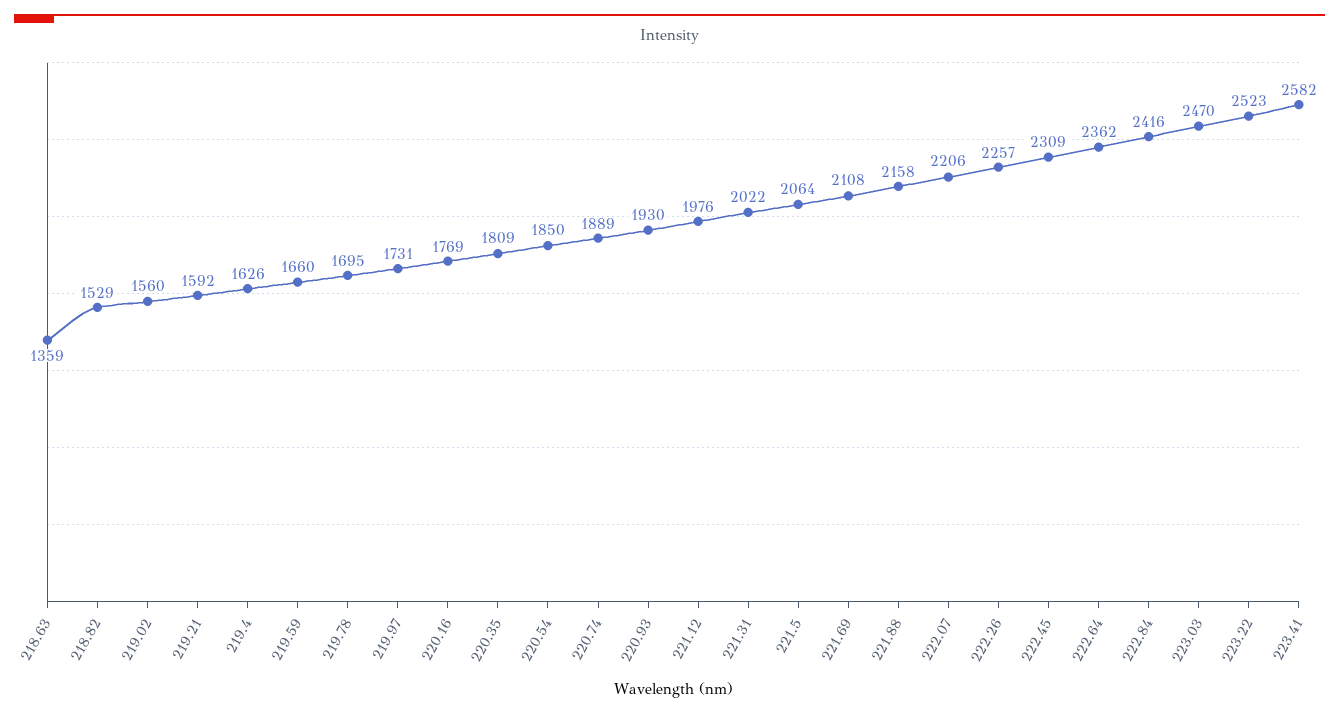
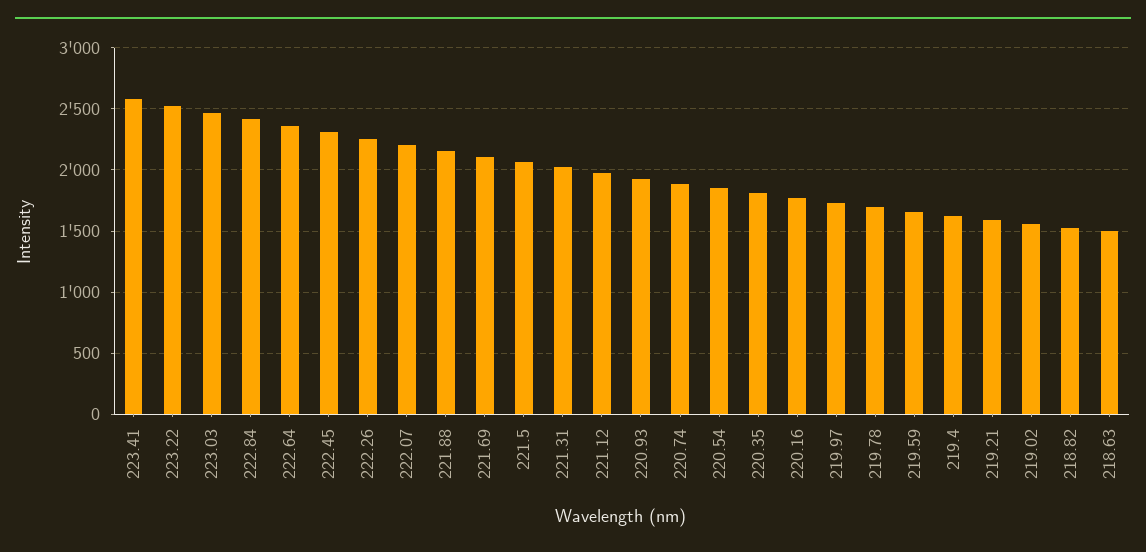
  {
-   "218.63": 1359,
+   "218.63": 1500,
    "218.82": 1529,
    "219.02": 1560,
    "219.21": 1592,
    "219.4": 1626,
    "219.59": 1660,
    "219.78": 1695,
    "219.97": 1731,
    "220.16": 1769,
    "220.35": 1809,
    "220.54": 1850,
    "220.74": 1889,
    "220.93": 1930,
    "221.12": 1976,
    "221.31": 2022,
    "221.5": 2064,
    "221.69": 2108,
    "221.88": 2158,
    "222.07": 2206,
    "222.26": 2257,
    "222.45": 2309,
    "222.64": 2362,
    "222.84": 2416,
    "223.03": 2470,
    "223.22": 2523,
    "223.41": 2582
  }

